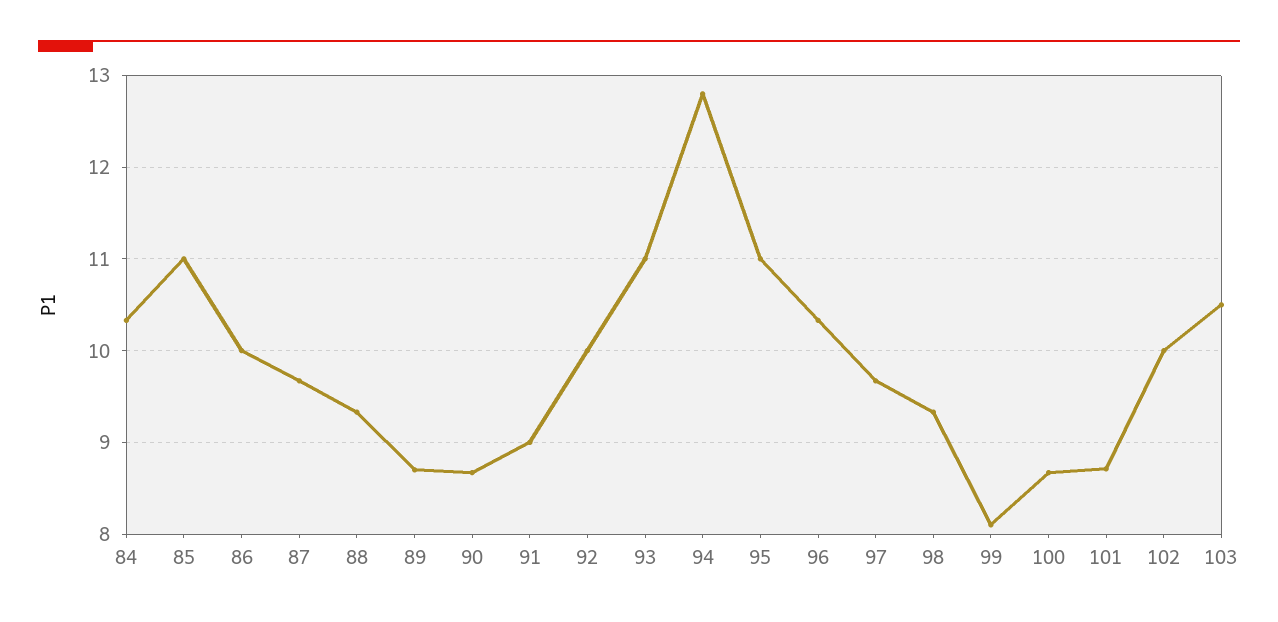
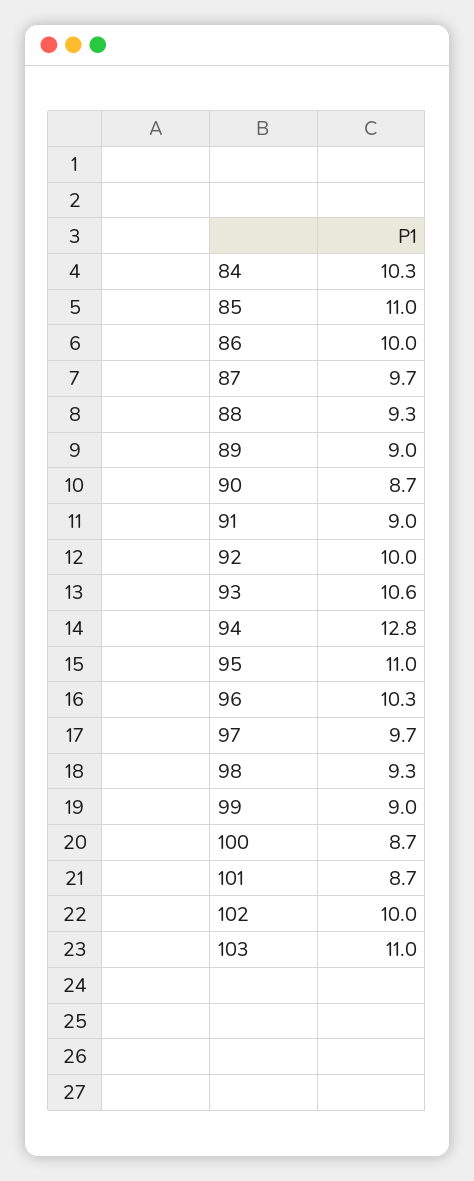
  {
    "84": 10.3,
    "85": 11,
    "86": 10,
    "87": 9.7,
    "88": 9.3,
-   "89": 8.7,
+   "89": 9,
    "90": 8.7,
    "91": 9,
    "92": 10,
-   "93": 11,
+   "93": 10.6,
    "94": 12.8,
    "95": 11,
    "96": 10.3,
    "97": 9.7,
    "98": 9.3,
-   "99": 8.1,
+   "99": 9,
    "100": 8.7,
    "101": 8.7,
    "102": 10,
-   "103": 10.5
+   "103": 11
  }

